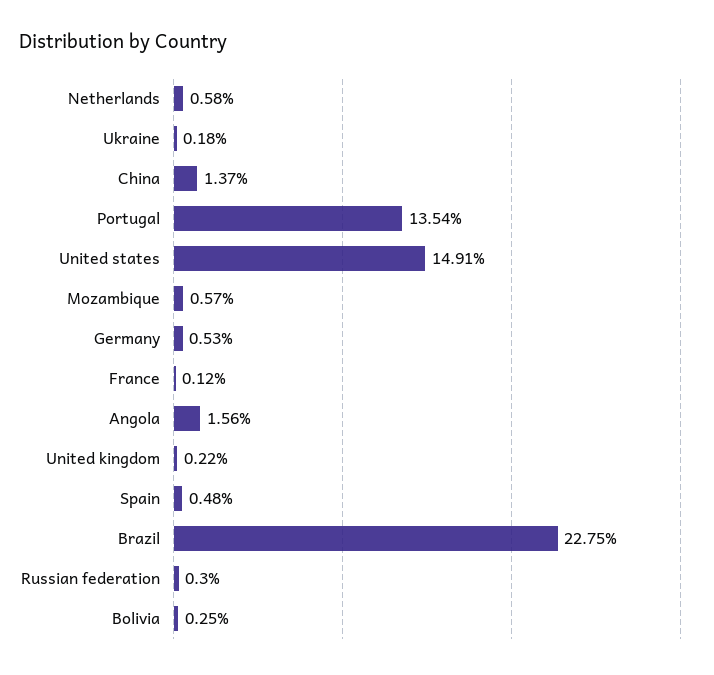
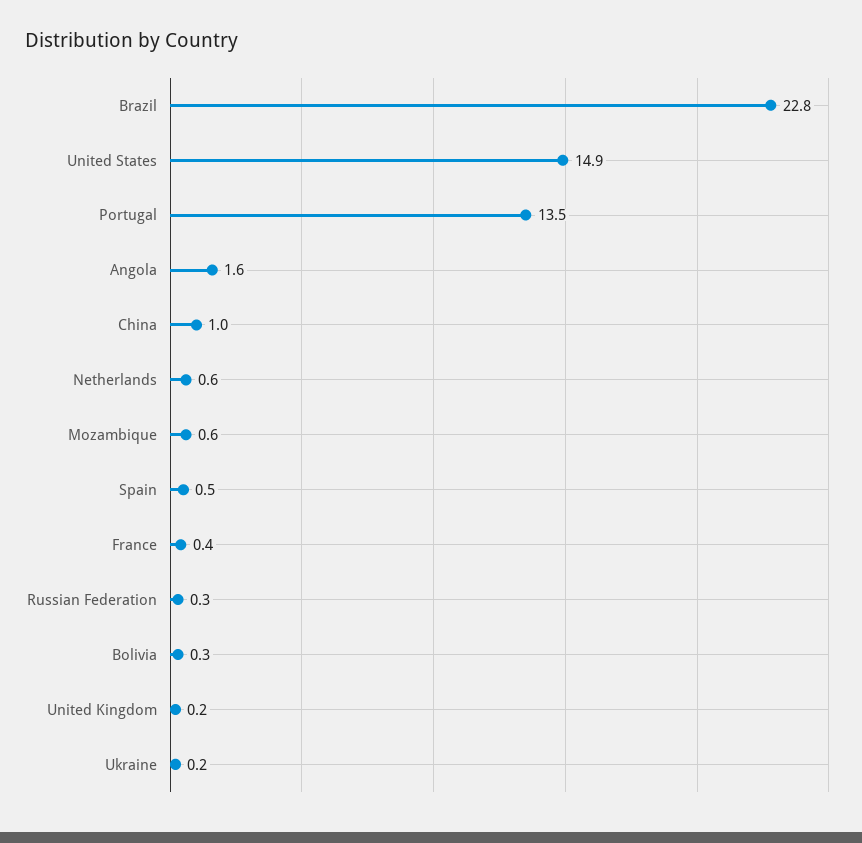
  {
    "Netherlands": 0.58,
    "Ukraine": 0.18,
-   "China": 1.37,
+   "China": 1,
    "Portugal": 13.54,
    "United states": 14.91,
    "Mozambique": 0.57,
-   "Germany": 0.53,
-   "France": 0.12,
+   "France": 0.4,
    "Angola": 1.56,
    "United kingdom": 0.22,
    "Spain": 0.48,
    "Brazil": 22.75,
    "Russian federation": 0.3,
    "Bolivia": 0.25
  }

